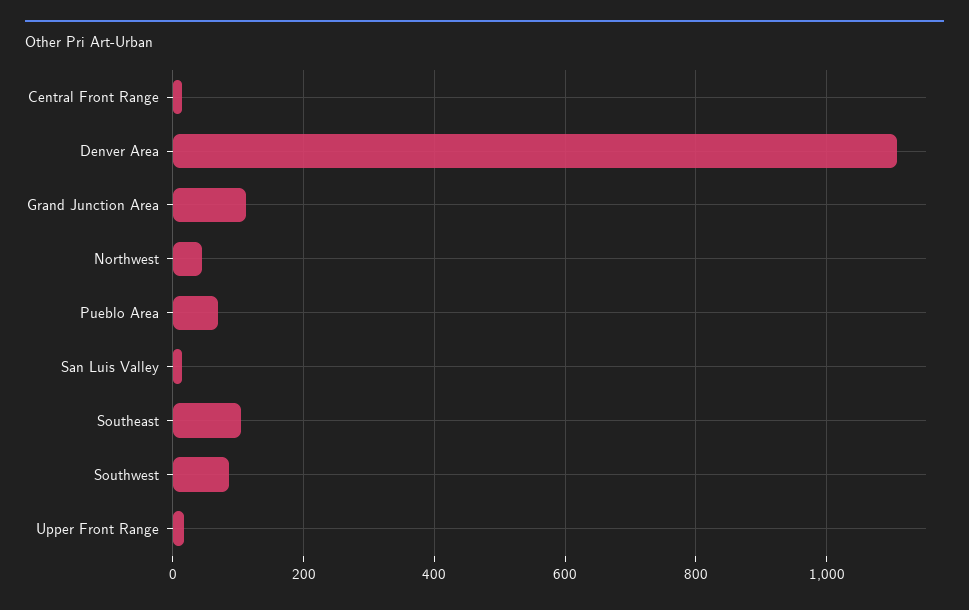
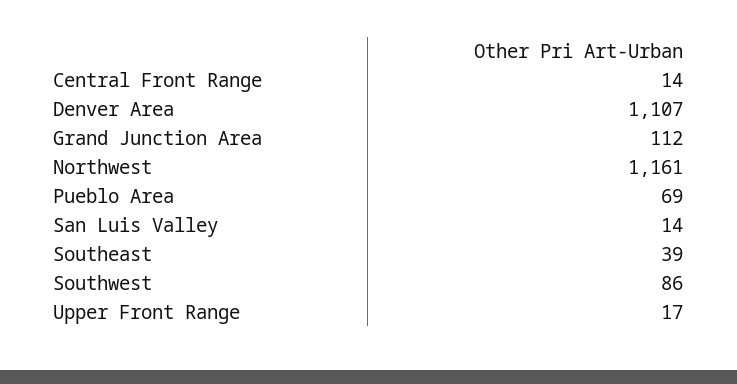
  {
    "Central Front Range": 14,
    "Denver Area": 1107,
    "Grand Junction Area": 112,
-   "Northwest": 40,
+   "Northwest": 1161,
    "Pueblo Area": 69,
    "San Luis Valley": 14,
-   "Southeast": 100,
+   "Southeast": 39,
    "Southwest": 86,
    "Upper Front Range": 17
  }

